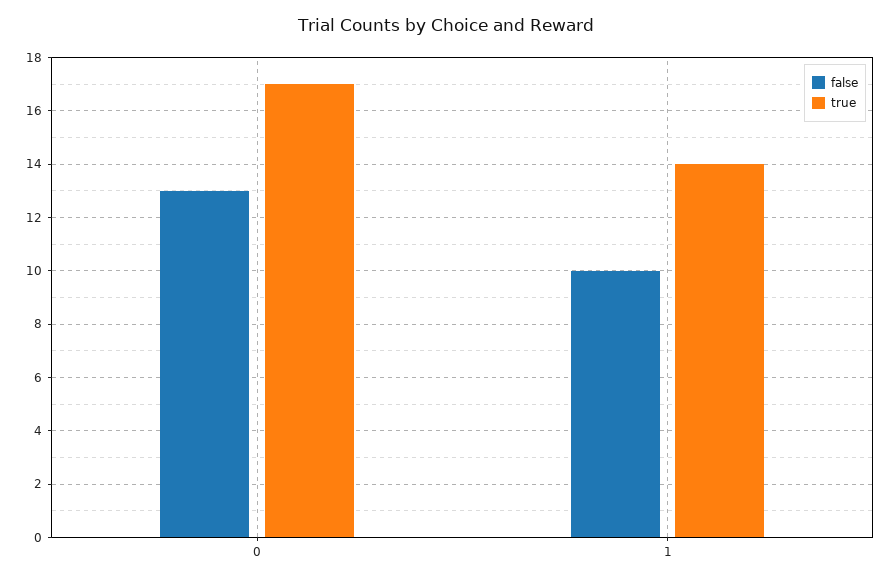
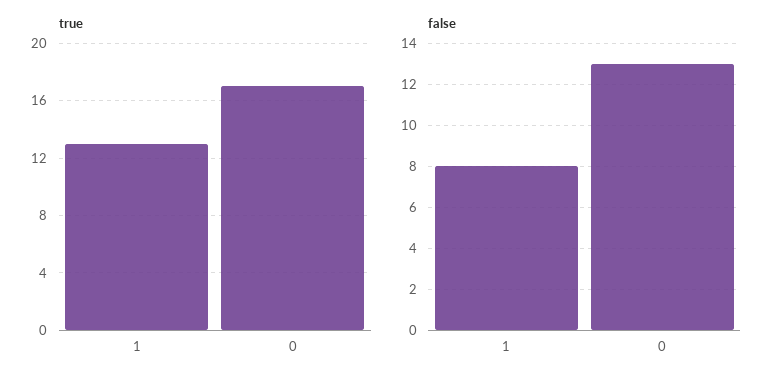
  {
    "false": {
      "0": 13,
-     "1": 10
+     "1": 8
    },
    "true": {
      "0": 17,
-     "1": 14
+     "1": 13
    }
  }

